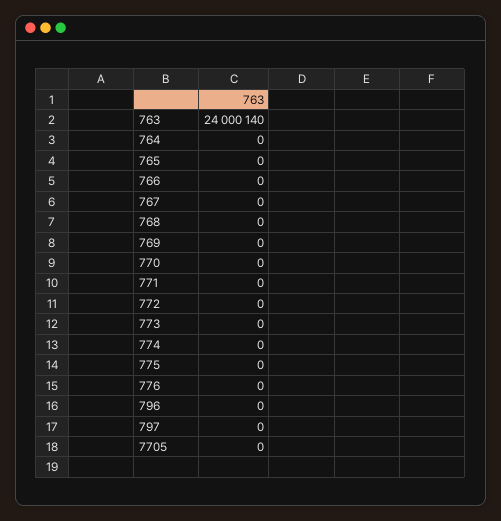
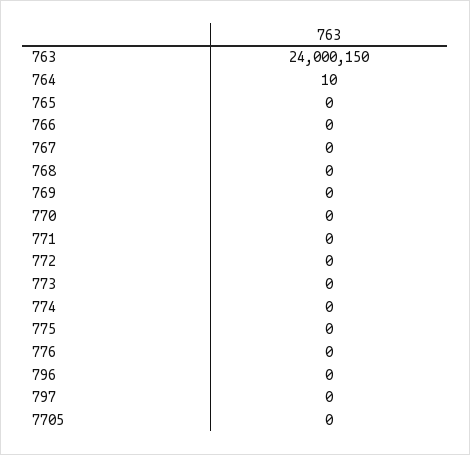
  {
-   "763": 24000140,
+   "763": 24000150,
-   "764": 0,
+   "764": 10,
    "765": 0,
    "766": 0,
    "767": 0,
    "768": 0,
    "769": 0,
    "770": 0,
    "771": 0,
    "772": 0,
    "773": 0,
    "774": 0,
    "775": 0,
    "776": 0,
    "796": 0,
    "797": 0,
    "7705": 0
  }

